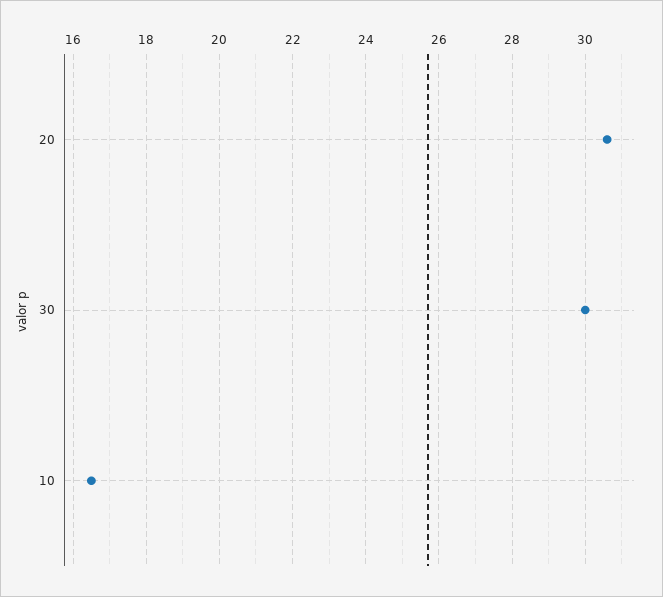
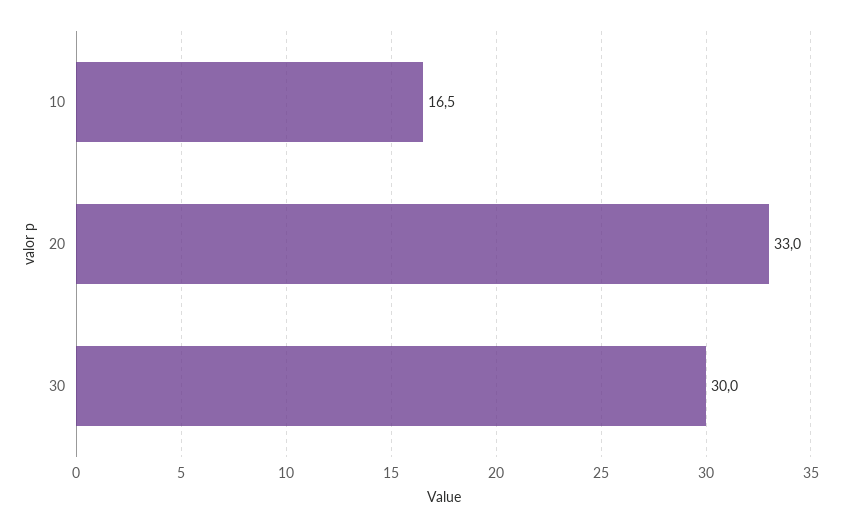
  {
-   "20": 30.5,
+   "20": 33,
    "30": 30,
    "10": 16.5
  }

